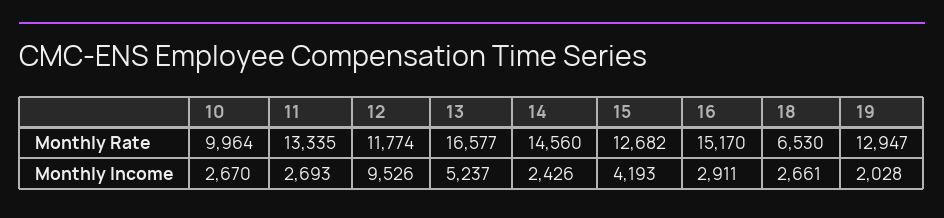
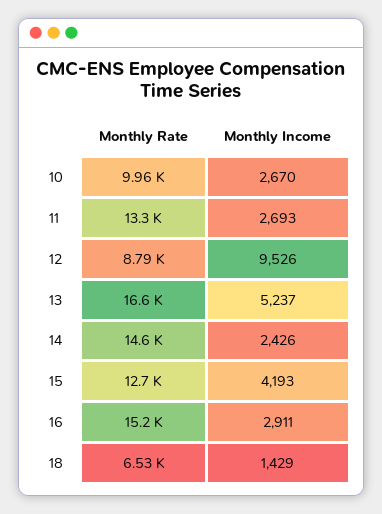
  {
    "10": {
      "Monthly Rate": 9964,
      "Monthly Income": 2670
    },
    "11": {
      "Monthly Rate": 13335,
      "Monthly Income": 2693
    },
    "12": {
-     "Monthly Rate": 11774,
+     "Monthly Rate": 8790,
      "Monthly Income": 9526
    },
    "13": {
      "Monthly Rate": 16577,
      "Monthly Income": 5237
    },
    "14": {
      "Monthly Rate": 14560,
      "Monthly Income": 2426
    },
    "15": {
      "Monthly Rate": 12682,
      "Monthly Income": 4193
    },
    "16": {
      "Monthly Rate": 15170,
      "Monthly Income": 2911
    },
    "18": {
      "Monthly Rate": 6530,
-     "Monthly Income": 2661
+     "Monthly Income": 1429
-   },
+   }
-   "19": {
-     "Monthly Rate": 12947,
-     "Monthly Income": 2028
-   }
  }

